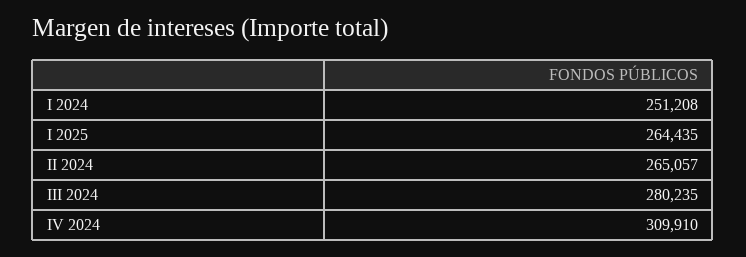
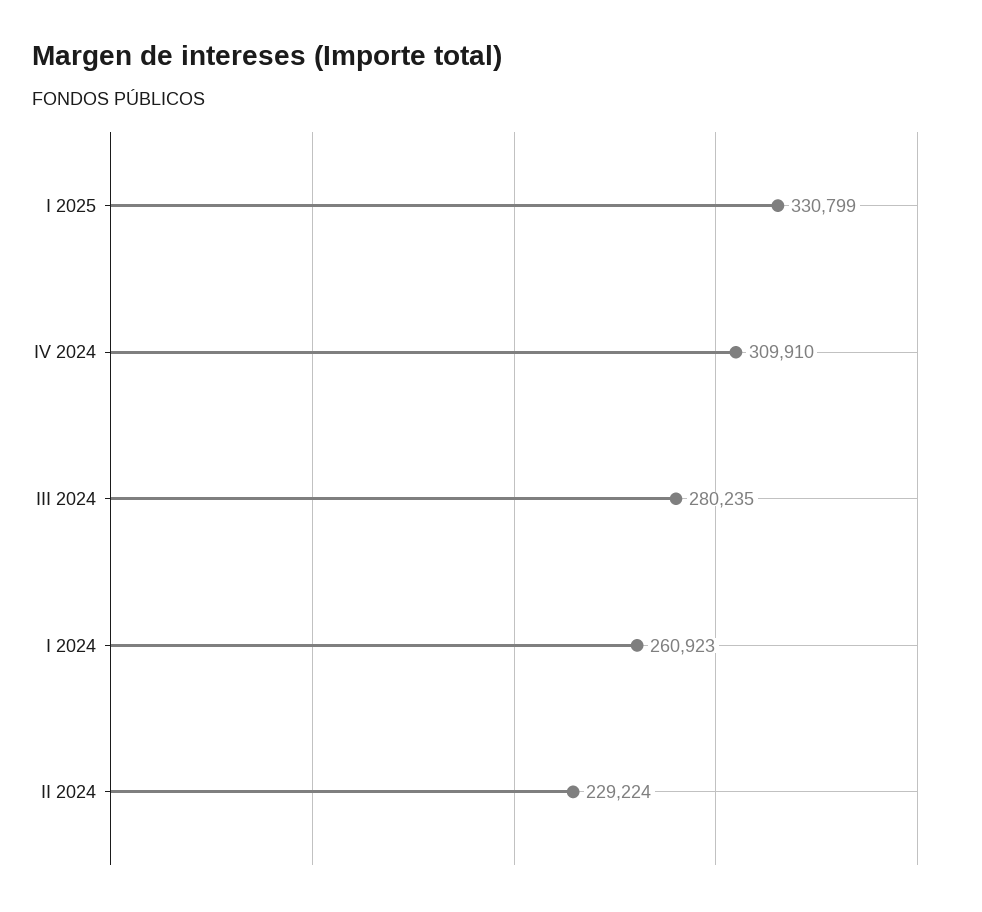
  {
-   "I 2024": 251208,
+   "I 2024": 260923,
-   "I 2025": 264435,
+   "I 2025": 330799,
-   "II 2024": 265057,
+   "II 2024": 229224,
    "III 2024": 280235,
    "IV 2024": 309910
  }

